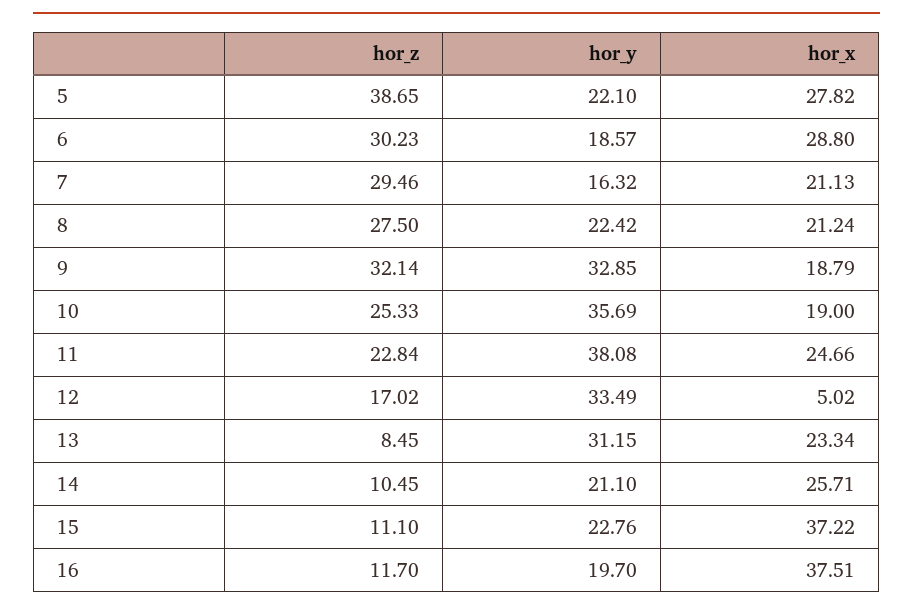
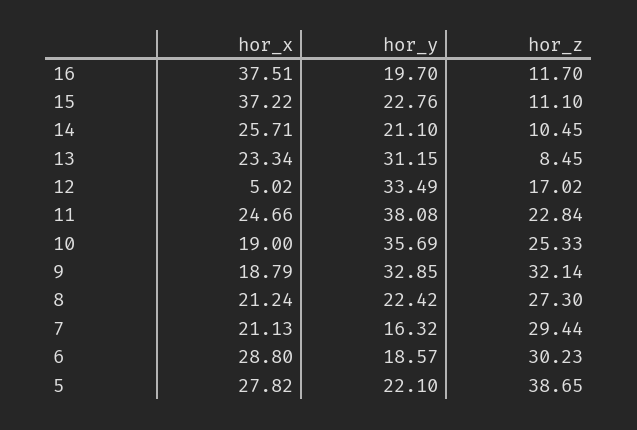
  {
    "hor_z": {
      "5": 38.65,
      "6": 30.23,
-     "7": 29.46,
+     "7": 29.44,
-     "8": 27.5,
+     "8": 27.3,
      "9": 32.14,
      "10": 25.33,
      "11": 22.84,
      "12": 17.02,
      "13": 8.45,
      "14": 10.45,
      "15": 11.1,
      "16": 11.7
    },
    "hor_y": {
      "5": 22.1,
      "6": 18.57,
      "7": 16.32,
      "8": 22.42,
      "9": 32.85,
      "10": 35.69,
      "11": 38.08,
      "12": 33.49,
      "13": 31.15,
      "14": 21.1,
      "15": 22.76,
      "16": 19.7
    },
    "hor_x": {
      "5": 27.82,
      "6": 28.8,
      "7": 21.13,
      "8": 21.24,
      "9": 18.79,
      "10": 19,
      "11": 24.66,
      "12": 5.02,
      "13": 23.34,
      "14": 25.71,
      "15": 37.22,
      "16": 37.51
    }
  }

